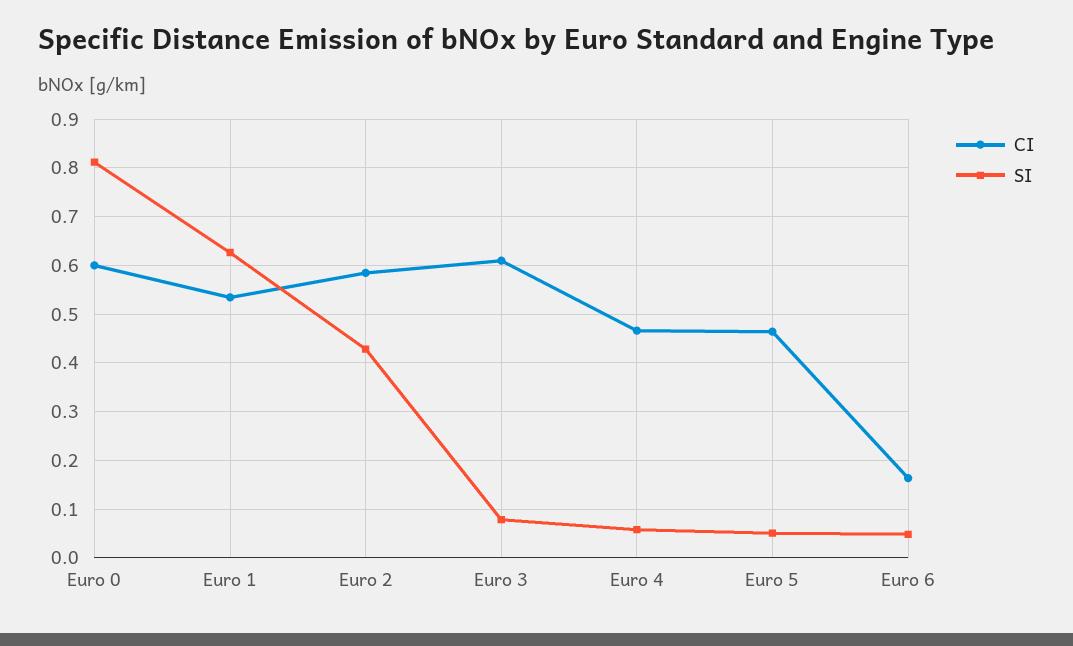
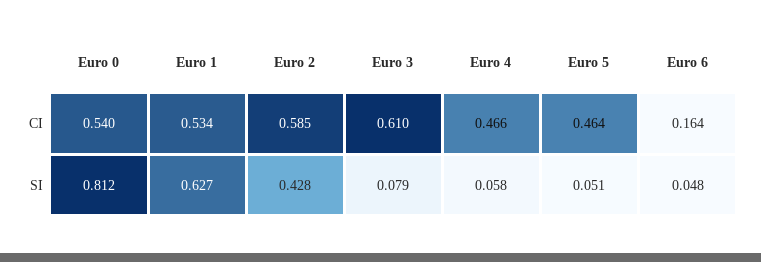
  {
    "CI": {
-     "Euro 0": 0.6,
+     "Euro 0": 0.54,
      "Euro 1": 0.534,
      "Euro 2": 0.585,
      "Euro 3": 0.61,
      "Euro 4": 0.466,
      "Euro 5": 0.464,
      "Euro 6": 0.164
    },
    "SI": {
      "Euro 0": 0.812,
      "Euro 1": 0.627,
      "Euro 2": 0.428,
      "Euro 3": 0.079,
      "Euro 4": 0.058,
      "Euro 5": 0.051,
      "Euro 6": 0.048
    }
  }

